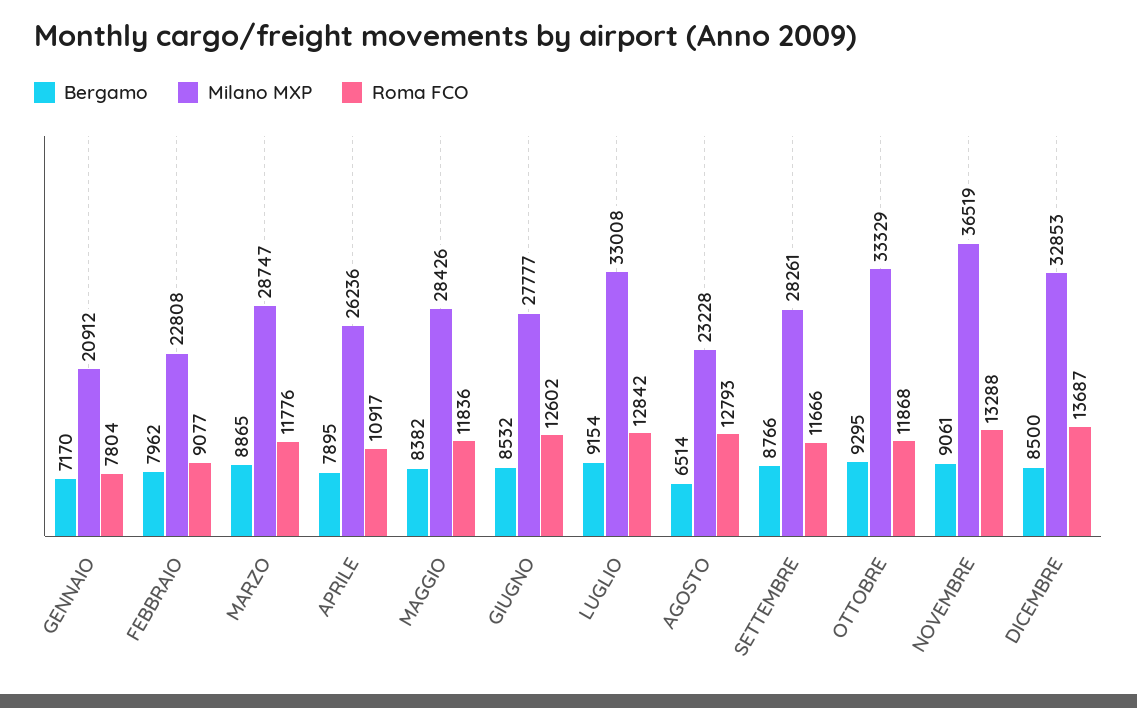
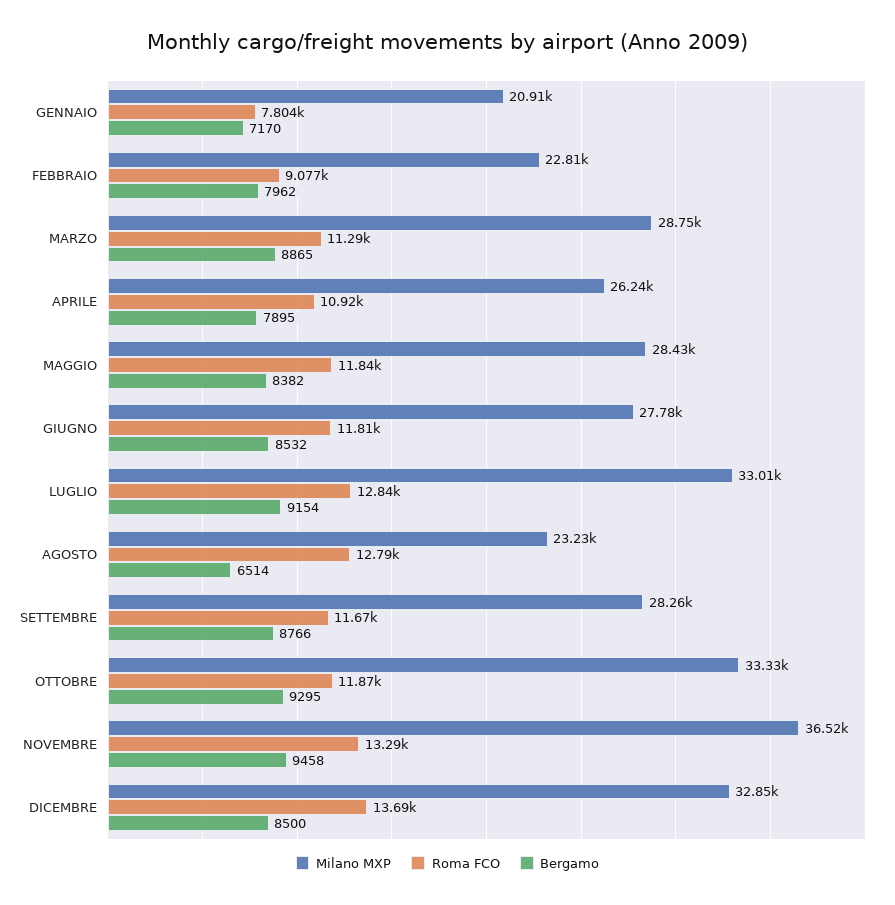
  {
    "Bergamo": {
      "GENNAIO": 7170,
      "FEBBRAIO": 7962,
      "MARZO": 8865,
      "APRILE": 7895,
      "MAGGIO": 8382,
      "GIUGNO": 8532,
      "LUGLIO": 9154,
      "AGOSTO": 6514,
      "SETTEMBRE": 8766,
      "OTTOBRE": 9295,
-     "NOVEMBRE": 9061,
+     "NOVEMBRE": 9458,
      "DICEMBRE": 8500
    },
    "Milano MXP": {
      "GENNAIO": 20912,
      "FEBBRAIO": 22808,
      "MARZO": 28747,
      "APRILE": 26236,
      "MAGGIO": 28426,
      "GIUGNO": 27777,
      "LUGLIO": 33008,
      "AGOSTO": 23228,
      "SETTEMBRE": 28261,
      "OTTOBRE": 33329,
      "NOVEMBRE": 36519,
      "DICEMBRE": 32853
    },
    "Roma FCO": {
      "GENNAIO": 7804,
      "FEBBRAIO": 9077,
-     "MARZO": 11776,
+     "MARZO": 11290,
      "APRILE": 10917,
      "MAGGIO": 11836,
-     "GIUGNO": 12602,
+     "GIUGNO": 11810,
      "LUGLIO": 12842,
      "AGOSTO": 12793,
      "SETTEMBRE": 11666,
      "OTTOBRE": 11868,
      "NOVEMBRE": 13288,
      "DICEMBRE": 13687
    }
  }

